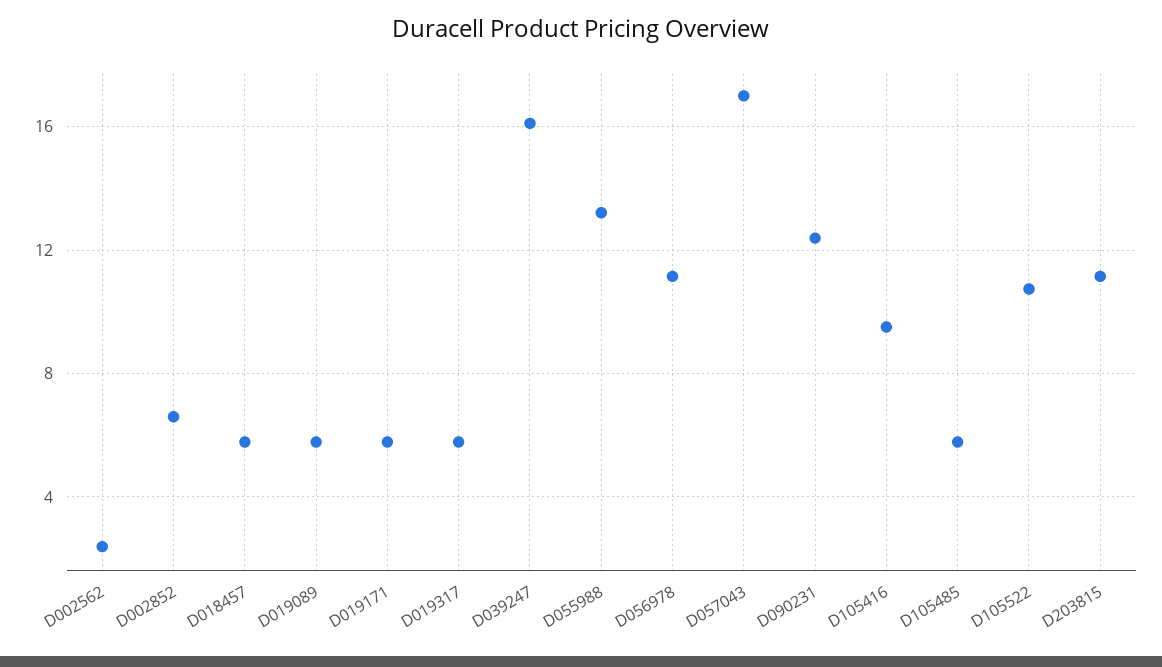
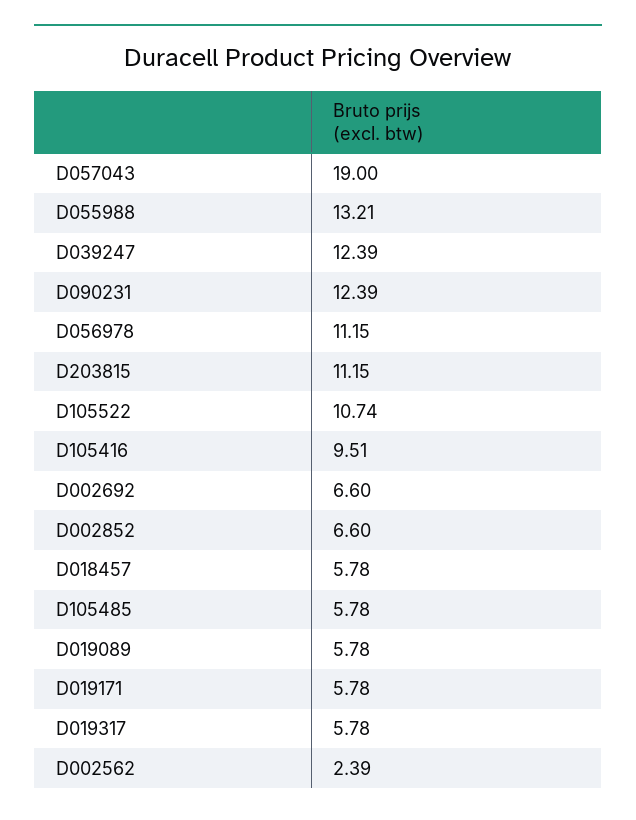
  {
    "D002562": 2.39,
    "D002852": 6.6,
    "D018457": 5.78,
    "D019089": 5.78,
    "D019171": 5.78,
    "D019317": 5.78,
-   "D039247": 16,
+   "D039247": 12.39,
    "D055988": 13.21,
    "D056978": 11.15,
-   "D057043": 17,
+   "D057043": 19,
    "D090231": 12.39,
    "D105416": 9.51,
    "D105485": 5.78,
    "D105522": 10.74,
-   "D203815": 11.15
+   "D203815": 11.15,
+   "D002692": 6.6
  }

